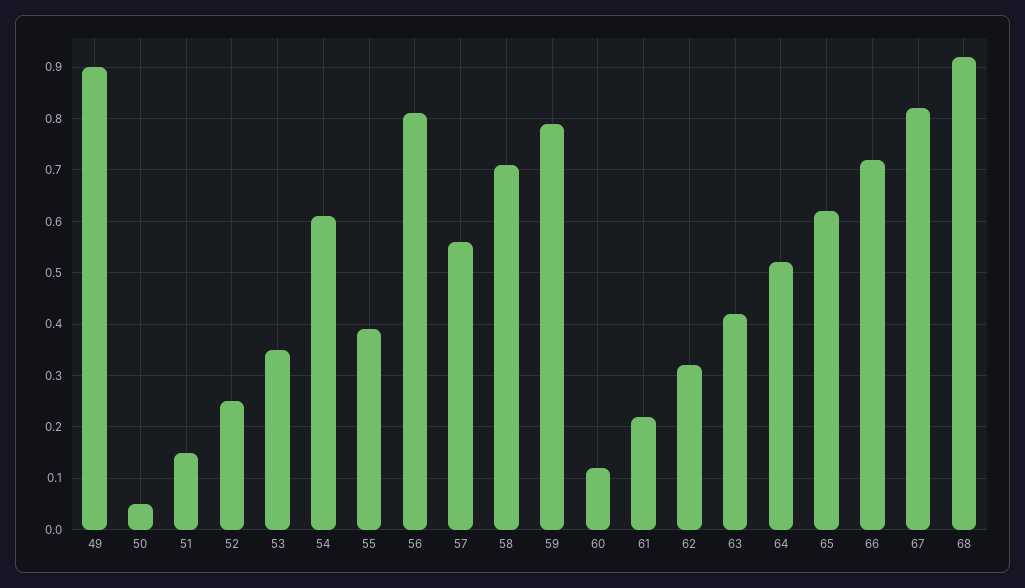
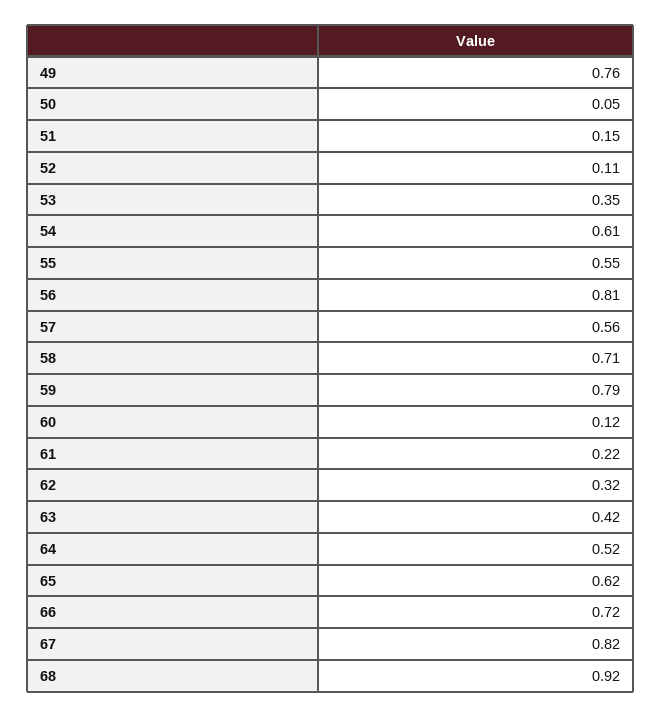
  {
-   "49": 0.9,
+   "49": 0.76,
    "50": 0.05,
    "51": 0.15,
-   "52": 0.25,
+   "52": 0.11,
    "53": 0.35,
    "54": 0.61,
-   "55": 0.4,
+   "55": 0.55,
    "56": 0.81,
    "57": 0.56,
    "58": 0.71,
    "59": 0.79,
    "60": 0.12,
    "61": 0.22,
    "62": 0.32,
    "63": 0.42,
    "64": 0.52,
    "65": 0.62,
    "66": 0.72,
    "67": 0.82,
    "68": 0.92
  }

